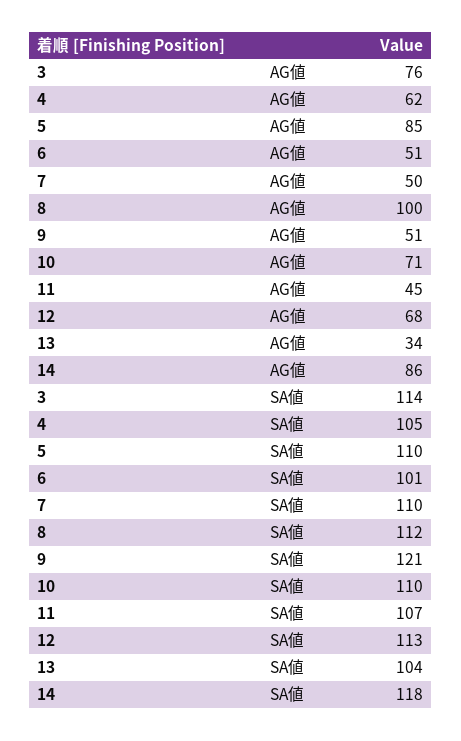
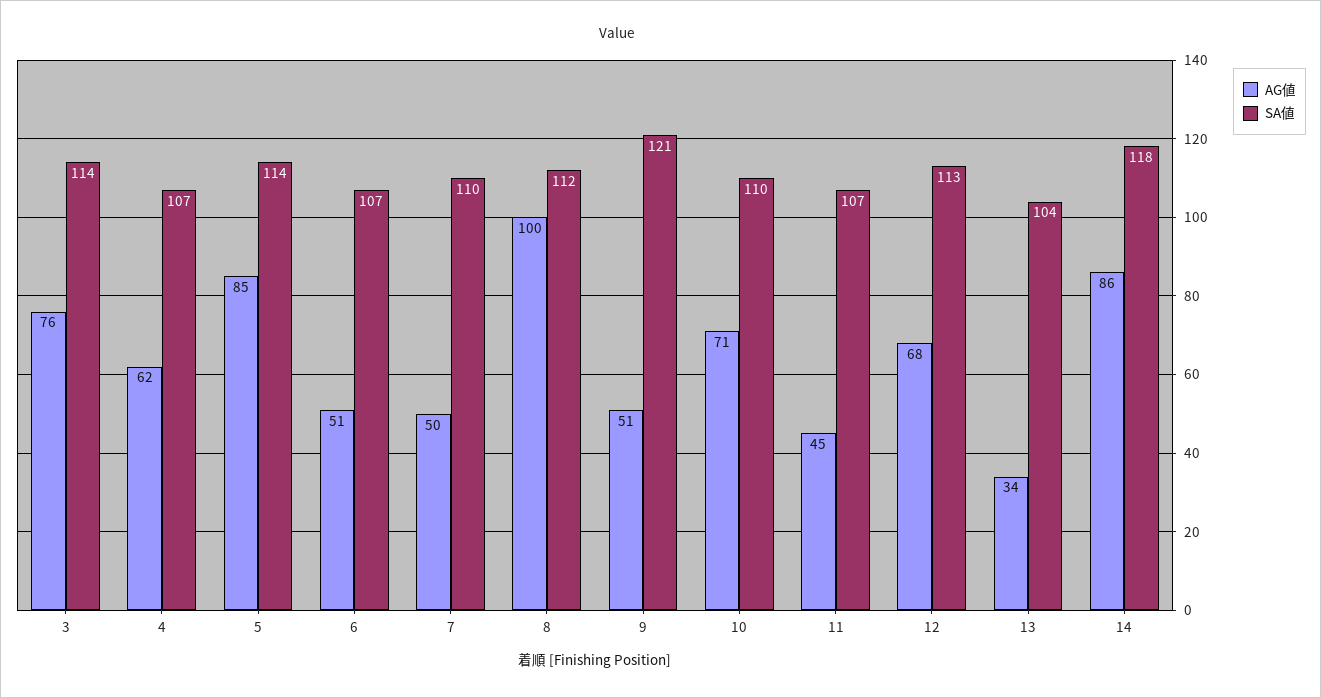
  {
    "AG値": {
      "3": 76,
      "4": 62,
      "5": 85,
      "6": 51,
      "7": 50,
      "8": 100,
      "9": 51,
      "10": 71,
      "11": 45,
      "12": 68,
      "13": 34,
      "14": 86
    },
    "SA値": {
      "3": 114,
-     "4": 105,
+     "4": 107,
-     "5": 110,
+     "5": 114,
-     "6": 101,
+     "6": 107,
      "7": 110,
      "8": 112,
      "9": 121,
      "10": 110,
      "11": 107,
      "12": 113,
      "13": 104,
      "14": 118
    }
  }

